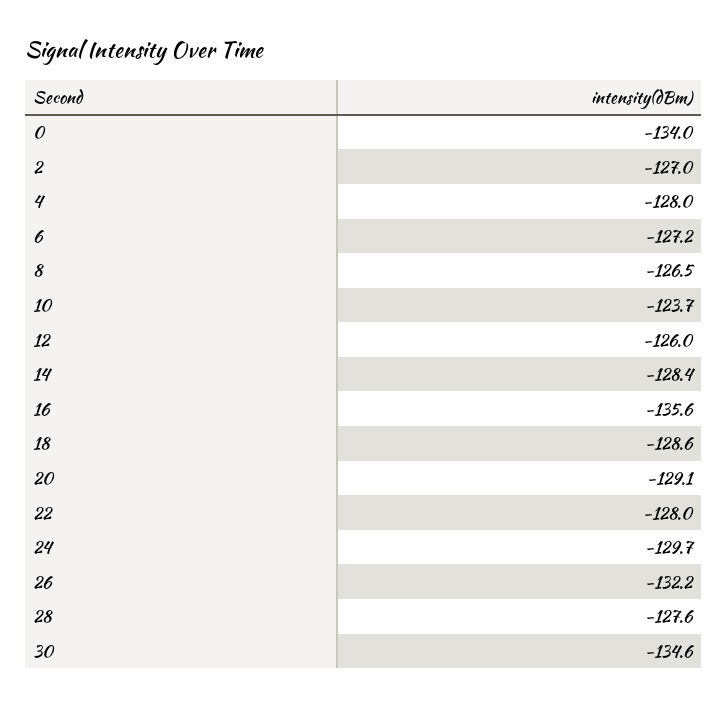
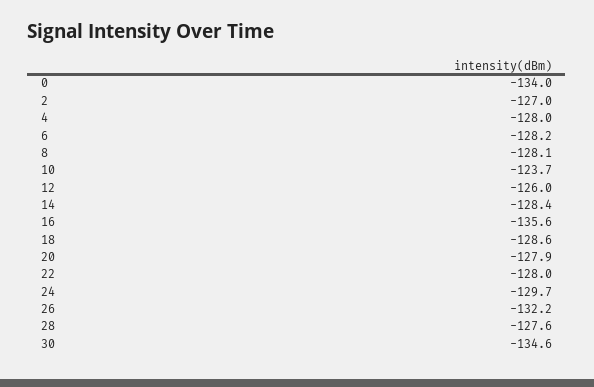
  {
    "0": -134,
    "2": -127,
    "4": -128,
-   "6": -127.2,
+   "6": -128.2,
-   "8": -126.5,
+   "8": -128.1,
    "10": -123.7,
    "12": -126,
    "14": -128.4,
    "16": -135.6,
    "18": -128.6,
-   "20": -129.1,
+   "20": -127.9,
    "22": -128,
    "24": -129.7,
    "26": -132.2,
    "28": -127.6,
    "30": -134.6
  }

